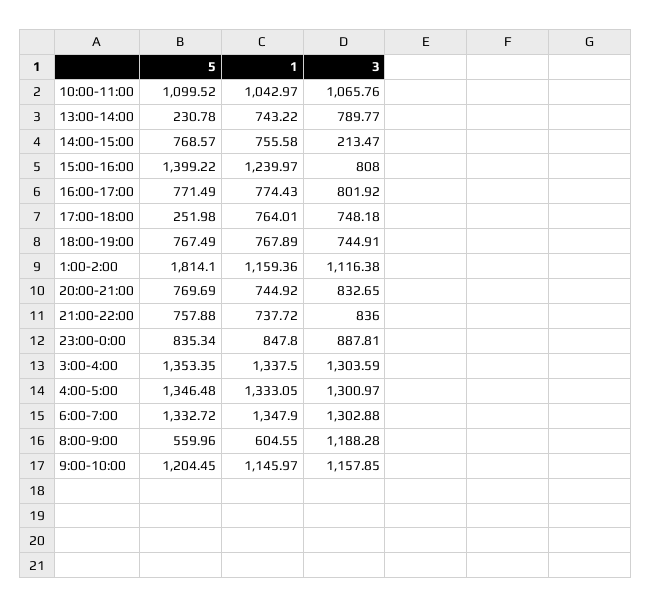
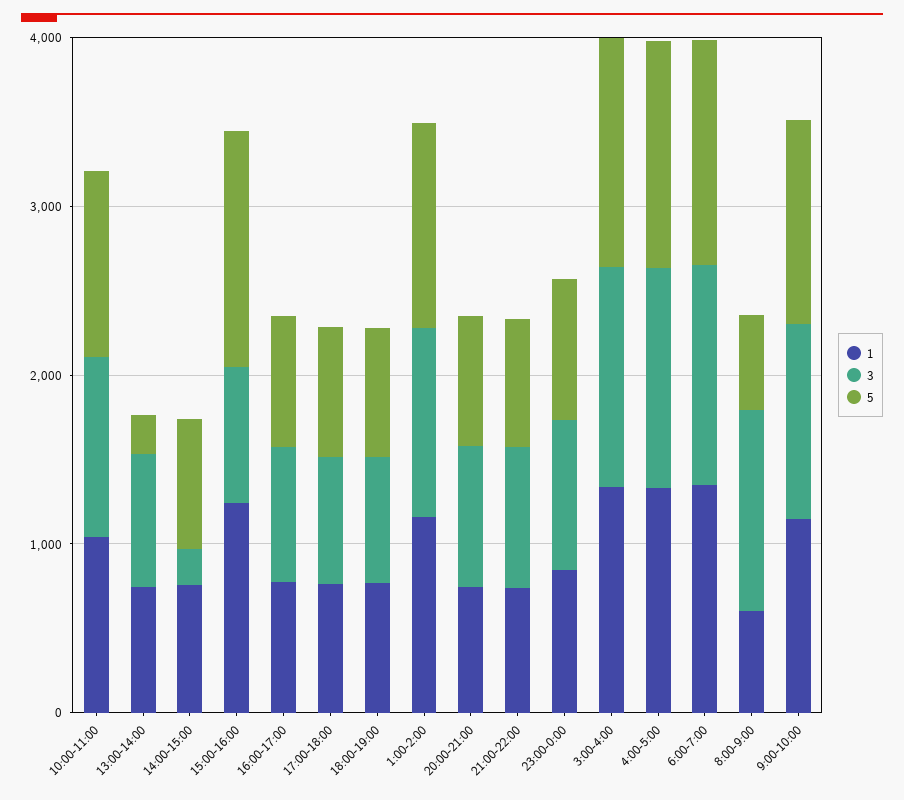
  {
    "5": {
      "10:00-11:00": 1099.52,
      "13:00-14:00": 230.78,
      "14:00-15:00": 768.57,
      "15:00-16:00": 1399.22,
      "16:00-17:00": 771.49,
-     "17:00-18:00": 251.98,
+     "17:00-18:00": 800,
      "18:00-19:00": 767.49,
-     "1:00-2:00": 1814.1,
+     "1:00-2:00": 1200,
      "20:00-21:00": 769.69,
      "21:00-22:00": 757.88,
      "23:00-0:00": 835.34,
      "3:00-4:00": 1353.35,
      "4:00-5:00": 1346.48,
      "6:00-7:00": 1332.72,
      "8:00-9:00": 559.96,
      "9:00-10:00": 1204.45
    },
    "1": {
      "10:00-11:00": 1042.97,
      "13:00-14:00": 743.22,
      "14:00-15:00": 755.58,
      "15:00-16:00": 1239.97,
      "16:00-17:00": 774.43,
      "17:00-18:00": 764.01,
      "18:00-19:00": 767.89,
      "1:00-2:00": 1159.36,
      "20:00-21:00": 744.92,
      "21:00-22:00": 737.72,
      "23:00-0:00": 847.8,
      "3:00-4:00": 1337.5,
      "4:00-5:00": 1333.05,
      "6:00-7:00": 1347.9,
      "8:00-9:00": 604.55,
      "9:00-10:00": 1145.97
    },
    "3": {
      "10:00-11:00": 1065.76,
      "13:00-14:00": 789.77,
      "14:00-15:00": 213.47,
      "15:00-16:00": 808,
      "16:00-17:00": 801.92,
      "17:00-18:00": 748.18,
      "18:00-19:00": 744.91,
      "1:00-2:00": 1116.38,
      "20:00-21:00": 832.65,
      "21:00-22:00": 836,
      "23:00-0:00": 887.81,
      "3:00-4:00": 1303.59,
      "4:00-5:00": 1300.97,
      "6:00-7:00": 1302.88,
      "8:00-9:00": 1188.28,
      "9:00-10:00": 1157.85
    }
  }

